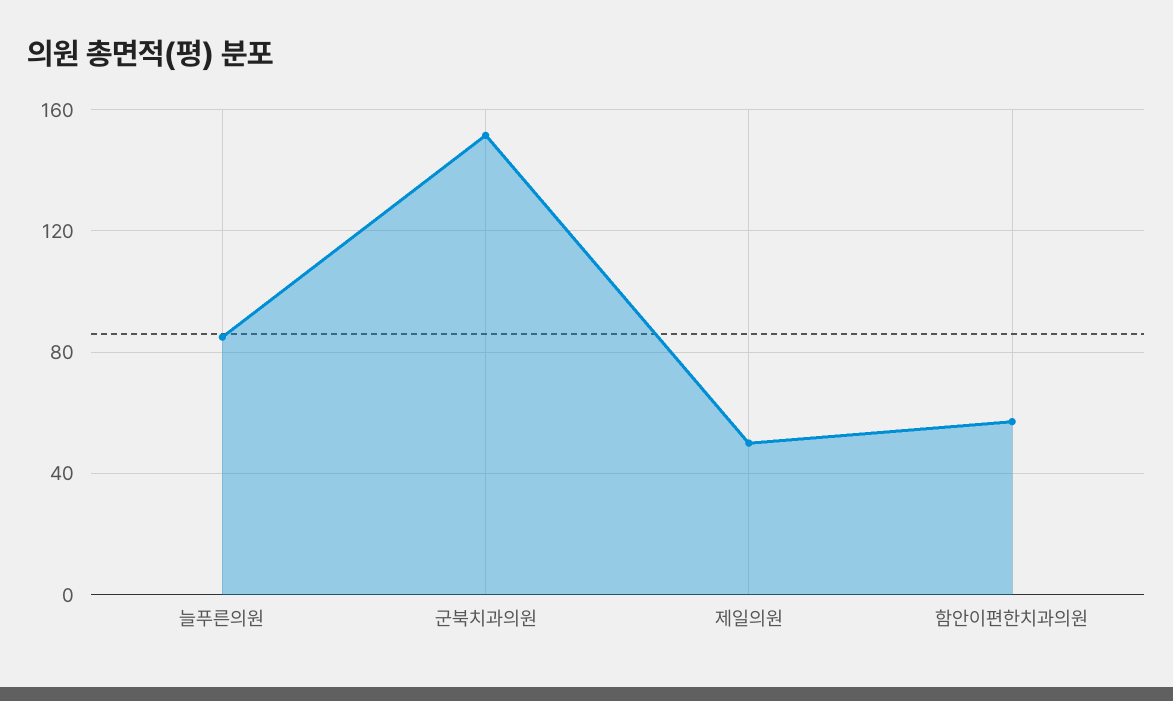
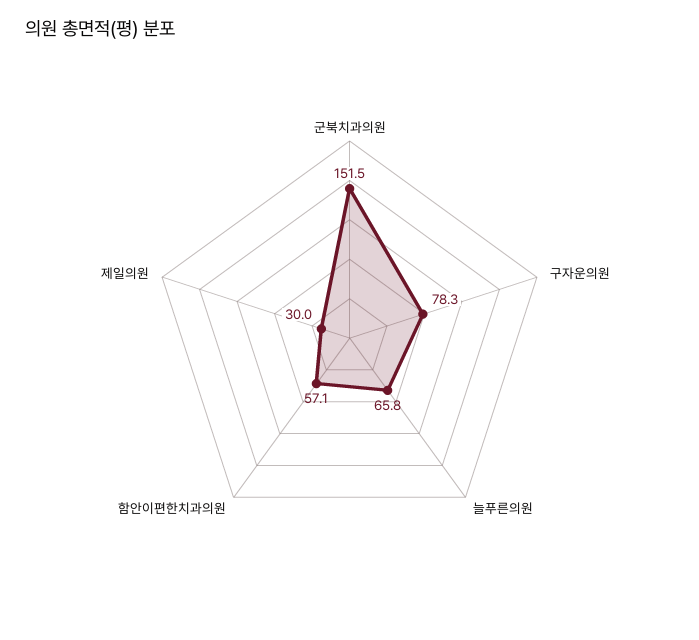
  {
-   "늘푸른의원": 85,
+   "늘푸른의원": 65.8,
    "군북치과의원": 151.5,
-   "제일의원": 50,
+   "제일의원": 30,
-   "함안이편한치과의원": 57.1
+   "함안이편한치과의원": 57.1,
+   "구자운의원": 78.3
  }

